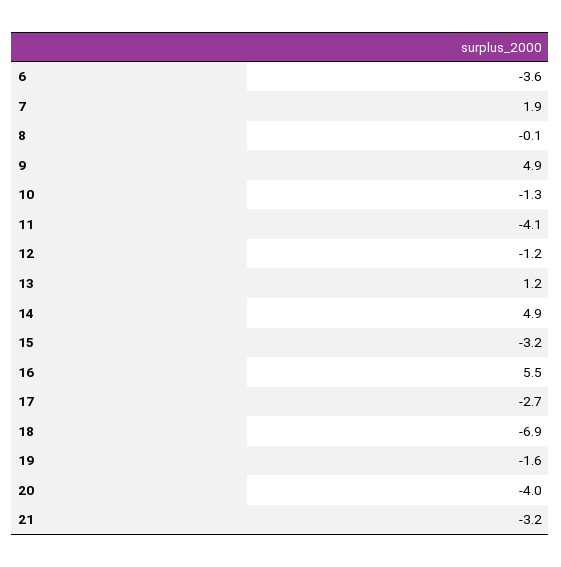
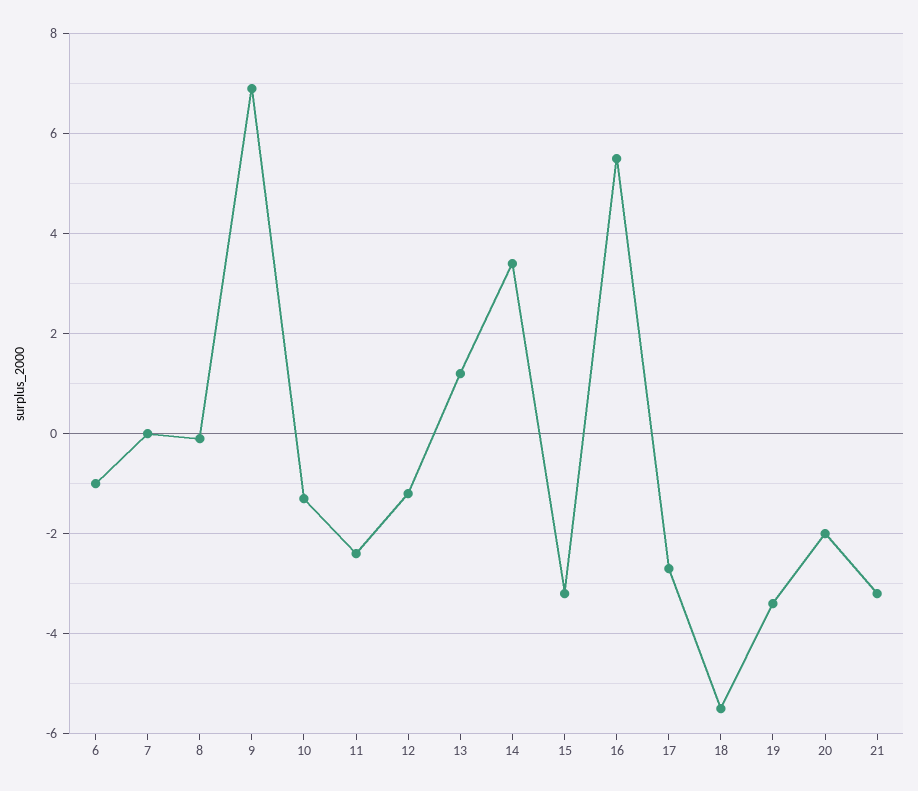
  {
-   "6": -3.6,
+   "6": -1,
-   "7": 1.9,
+   "7": 0,
    "8": -0.1,
-   "9": 4.9,
+   "9": 7,
    "10": -1.3,
-   "11": -4.1,
+   "11": -2.5,
    "12": -1.2,
    "13": 1.2,
-   "14": 4.9,
+   "14": 3.5,
    "15": -3.2,
    "16": 5.5,
    "17": -2.7,
-   "18": -6.9,
+   "18": -5.5,
-   "19": -1.6,
+   "19": -3.5,
-   "20": -4,
+   "20": -2,
    "21": -3.2
  }

